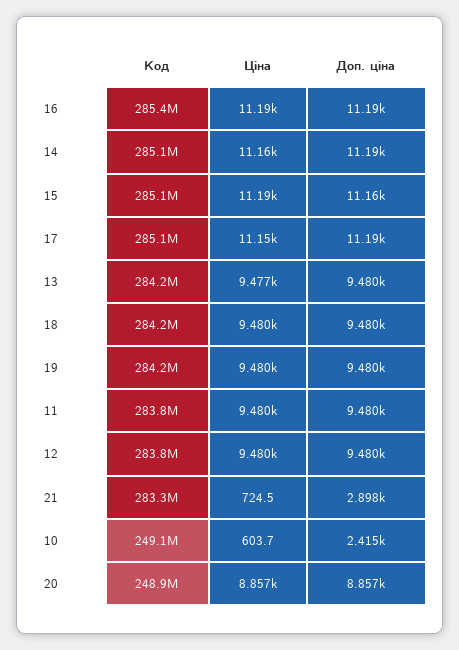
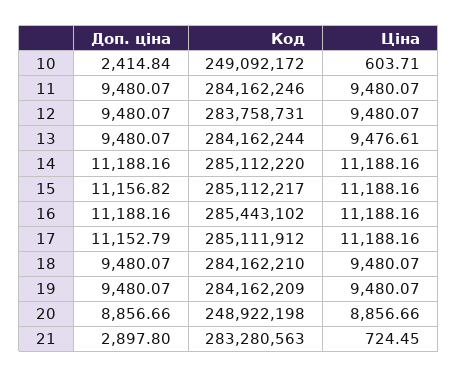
  {
    "Код": {
      "16": 285443102,
      "14": 285112220,
      "15": 285112217,
      "17": 285111912,
      "13": 284162244,
      "18": 284162210,
      "19": 284162209,
-     "11": 283800000,
+     "11": 284162246,
      "12": 283758731,
      "21": 283280563,
      "10": 249092172,
      "20": 248922198
    },
    "Ціна": {
      "16": 11188.16,
-     "14": 11160,
+     "14": 11188.16,
      "15": 11188.16,
-     "17": 11150,
+     "17": 11188.16,
      "13": 9476.61,
      "18": 9480.07,
      "19": 9480.07,
      "11": 9480.07,
      "12": 9480.07,
      "21": 724.45,
      "10": 603.71,
      "20": 8856.66
    },
    "Доп. ціна": {
      "16": 11188.16,
      "14": 11188.16,
      "15": 11156.82,
-     "17": 11190,
+     "17": 11152.79,
      "13": 9480.07,
      "18": 9480.07,
      "19": 9480.07,
      "11": 9480.07,
      "12": 9480.07,
      "21": 2897.8,
      "10": 2414.84,
      "20": 8856.66
    }
  }

